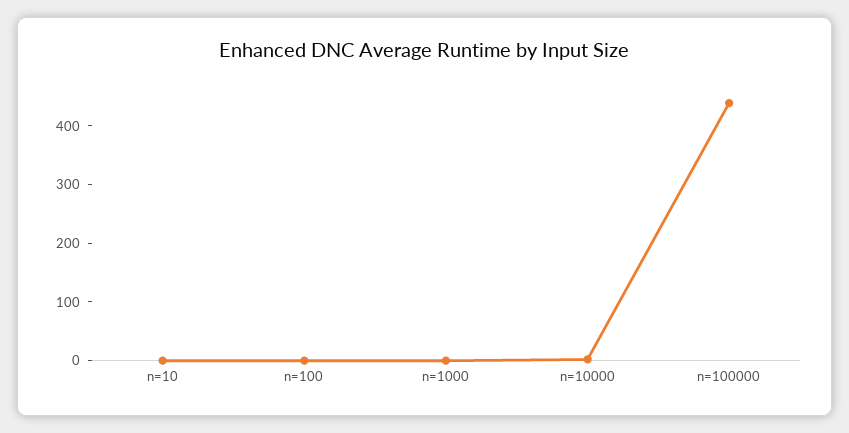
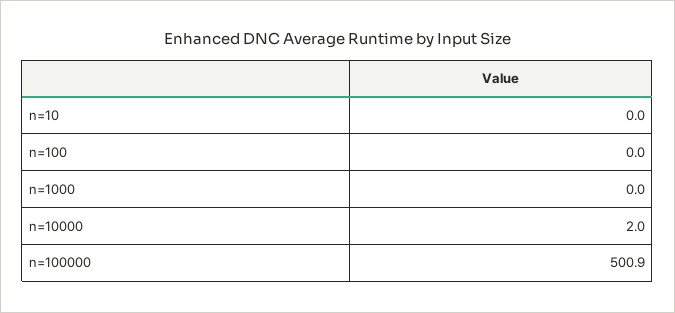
  {
    "n=10": 0,
    "n=100": 0,
    "n=1000": 0,
    "n=10000": 2,
-   "n=100000": 440
+   "n=100000": 500.9
  }

